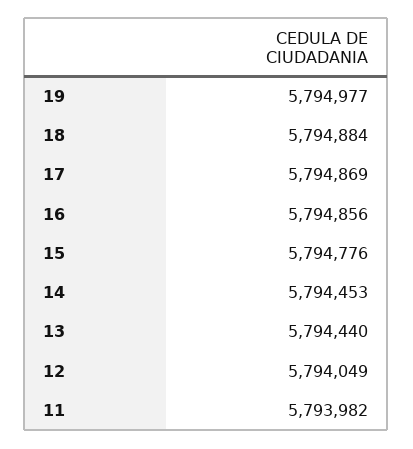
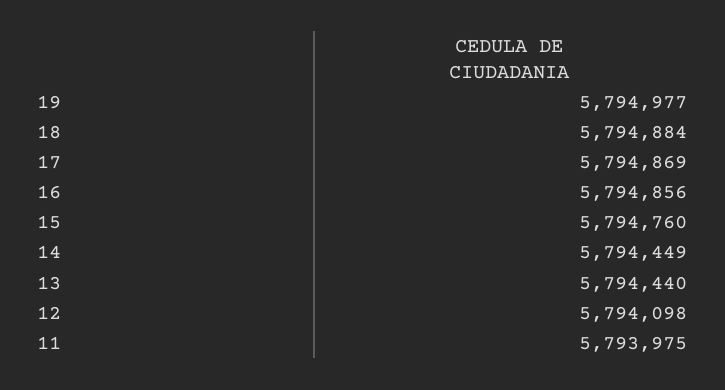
  {
    "19": 5794977,
    "18": 5794884,
    "17": 5794869,
    "16": 5794856,
-   "15": 5794776,
+   "15": 5794760,
-   "14": 5794453,
+   "14": 5794449,
    "13": 5794440,
-   "12": 5794049,
+   "12": 5794098,
-   "11": 5793982
+   "11": 5793975
  }

